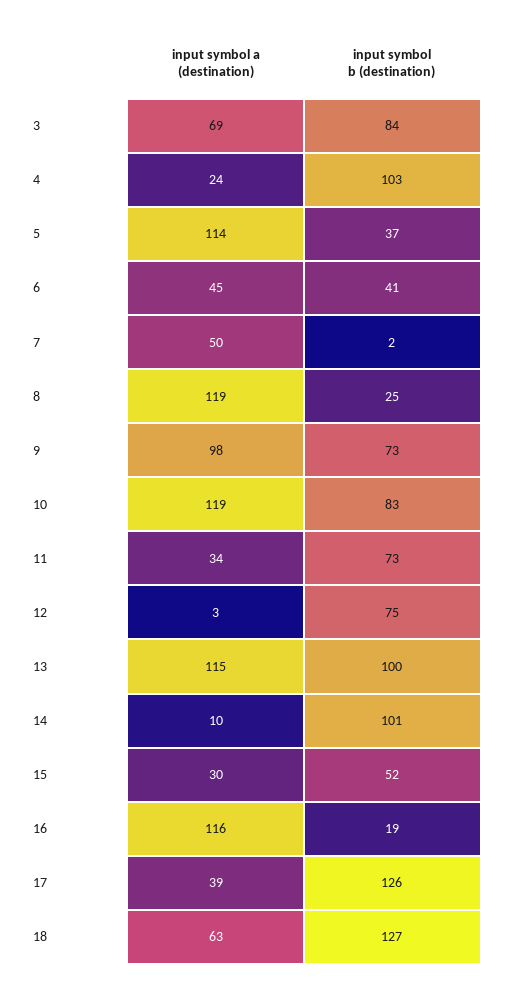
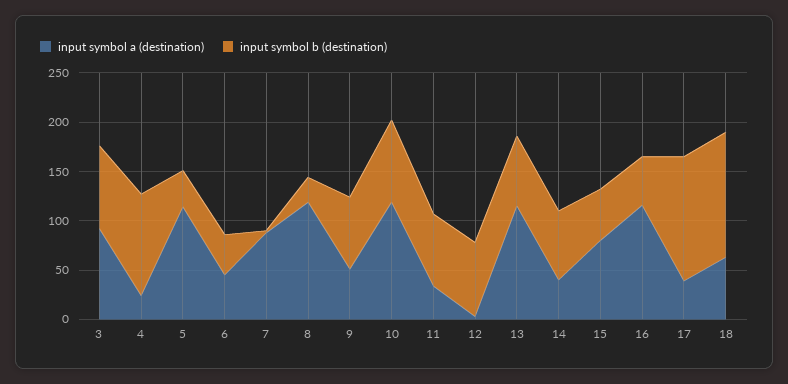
  {
    "input symbol a (destination)": {
-     "3": 69,
+     "3": 90,
      "4": 24,
      "5": 114,
      "6": 45,
-     "7": 50,
+     "7": 90,
      "8": 119,
-     "9": 98,
+     "9": 50,
      "10": 119,
      "11": 34,
      "12": 3,
      "13": 115,
-     "14": 10,
+     "14": 40,
-     "15": 30,
+     "15": 80,
      "16": 116,
      "17": 39,
      "18": 63
    },
    "input symbol b (destination)": {
      "3": 84,
      "4": 103,
      "5": 37,
      "6": 41,
      "7": 2,
      "8": 25,
      "9": 73,
      "10": 83,
      "11": 73,
      "12": 75,
-     "13": 100,
+     "13": 70,
-     "14": 101,
+     "14": 70,
      "15": 52,
-     "16": 19,
+     "16": 50,
      "17": 126,
      "18": 127
    }
  }

